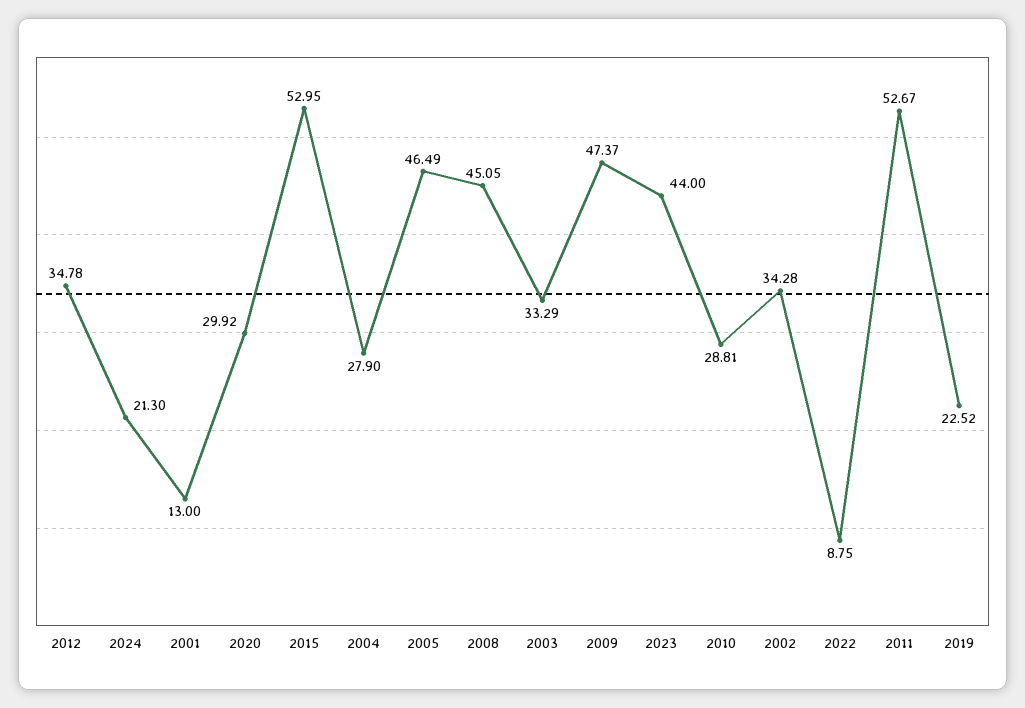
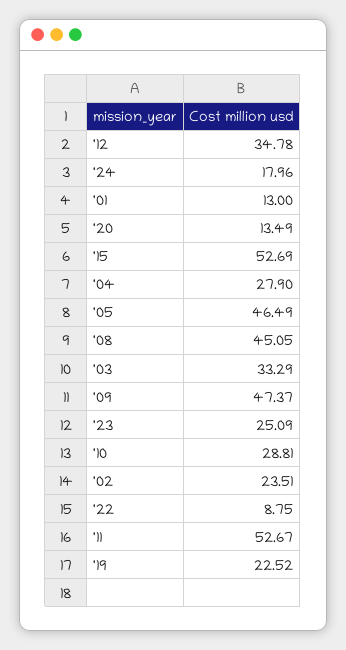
  {
    "2012": 34.78,
-   "2024": 21.3,
+   "2024": 17.96,
    "2001": 13,
-   "2020": 29.92,
+   "2020": 13.49,
-   "2015": 52.95,
+   "2015": 52.69,
    "2004": 27.9,
    "2005": 46.49,
    "2008": 45.05,
    "2003": 33.29,
    "2009": 47.37,
-   "2023": 44,
+   "2023": 25.09,
    "2010": 28.81,
-   "2002": 34.28,
+   "2002": 23.51,
    "2022": 8.75,
    "2011": 52.67,
    "2019": 22.52
  }

